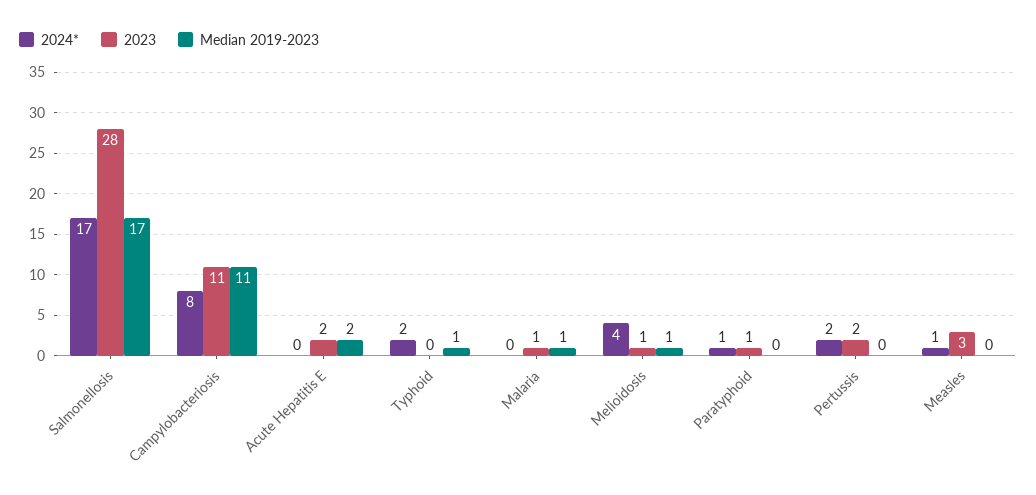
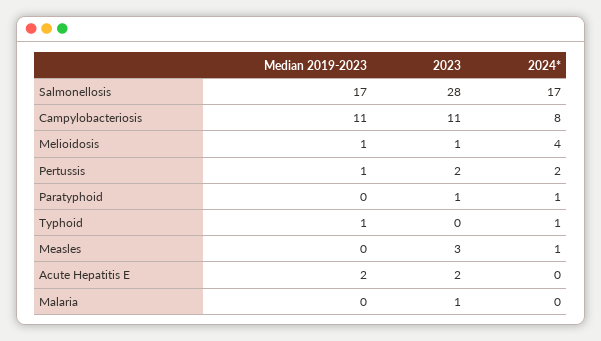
  {
    "2024*": {
      "Salmonellosis": 17,
      "Campylobacteriosis": 8,
      "Acute Hepatitis E": 0,
-     "Typhoid": 2,
+     "Typhoid": 1,
      "Malaria": 0,
      "Melioidosis": 4,
      "Paratyphoid": 1,
      "Pertussis": 2,
      "Measles": 1
    },
    "2023": {
      "Salmonellosis": 28,
      "Campylobacteriosis": 11,
      "Acute Hepatitis E": 2,
      "Typhoid": 0,
      "Malaria": 1,
      "Melioidosis": 1,
      "Paratyphoid": 1,
      "Pertussis": 2,
      "Measles": 3
    },
    "Median 2019-2023": {
      "Salmonellosis": 17,
      "Campylobacteriosis": 11,
      "Acute Hepatitis E": 2,
      "Typhoid": 1,
-     "Malaria": 1,
+     "Malaria": 0,
      "Melioidosis": 1,
      "Paratyphoid": 0,
-     "Pertussis": 0,
+     "Pertussis": 1,
      "Measles": 0
    }
  }

